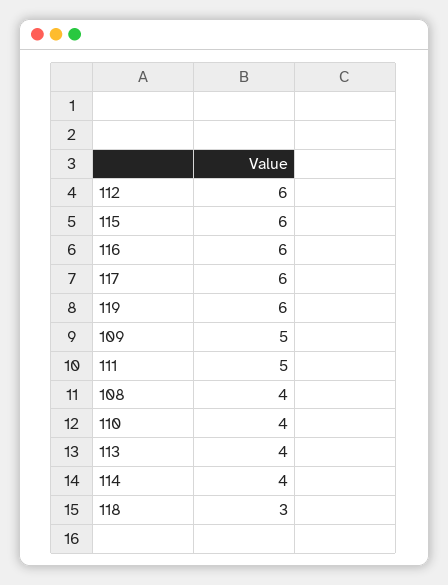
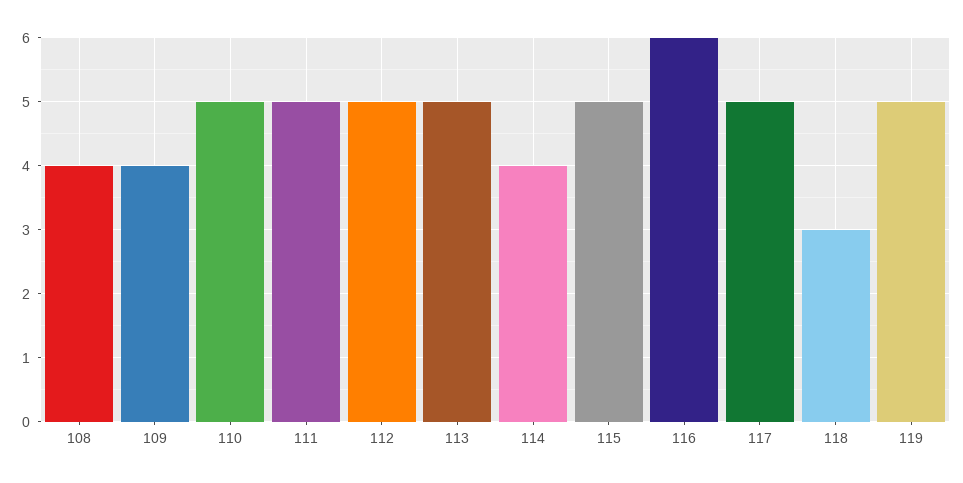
  {
-   "112": 6,
+   "112": 5,
-   "115": 6,
+   "115": 5,
    "116": 6,
-   "117": 6,
+   "117": 5,
-   "119": 6,
+   "119": 5,
-   "109": 5,
+   "109": 4,
    "111": 5,
    "108": 4,
-   "110": 4,
+   "110": 5,
-   "113": 4,
+   "113": 5,
    "114": 4,
    "118": 3
  }

